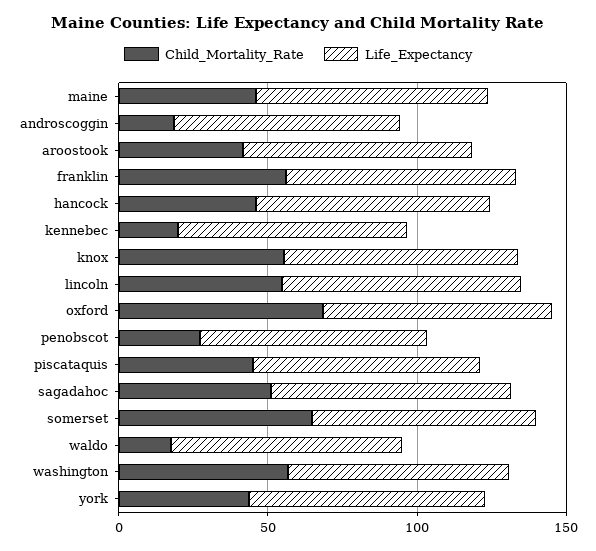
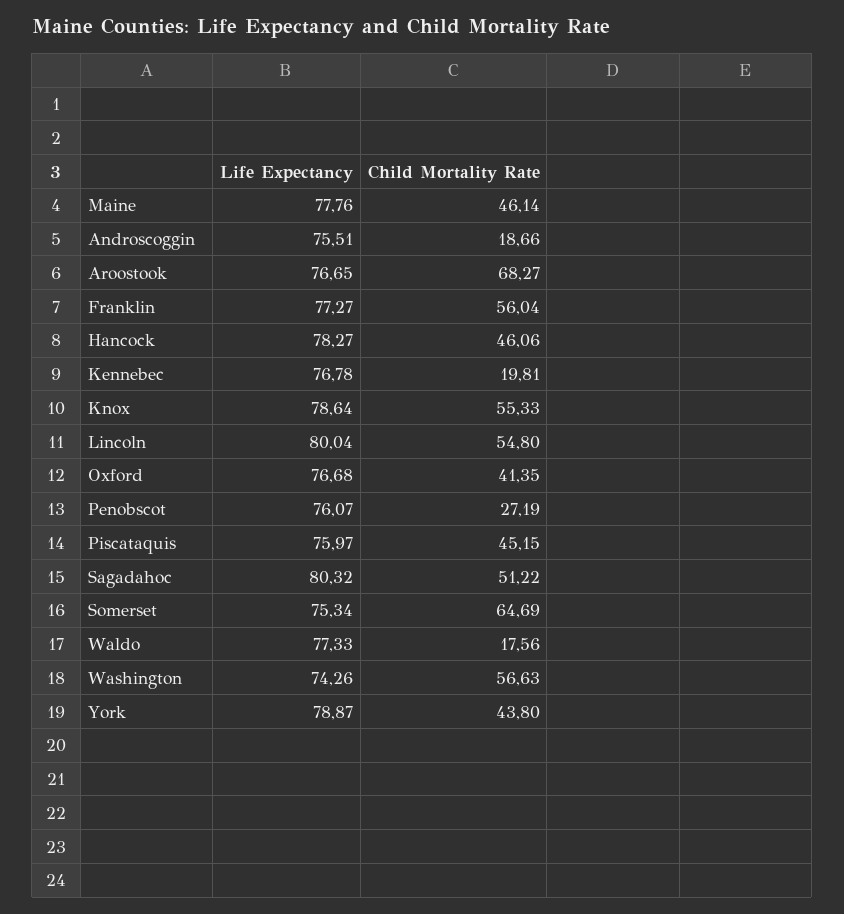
  {
    "Child_Mortality_Rate": {
      "maine": 46.14,
      "androscoggin": 18.66,
-     "aroostook": 40,
+     "aroostook": 68.27,
      "franklin": 56.04,
      "hancock": 46.06,
      "kennebec": 19.81,
      "knox": 55.33,
      "lincoln": 54.8,
-     "oxford": 70,
+     "oxford": 41.35,
      "penobscot": 27.19,
      "piscataquis": 45.15,
      "sagadahoc": 51.22,
      "somerset": 64.69,
      "waldo": 17.56,
      "washington": 56.63,
      "york": 43.8
    },
    "Life_Expectancy": {
      "maine": 77.76,
      "androscoggin": 75.51,
      "aroostook": 76.65,
      "franklin": 77.27,
      "hancock": 78.27,
      "kennebec": 76.78,
      "knox": 78.64,
      "lincoln": 80.04,
      "oxford": 76.68,
      "penobscot": 76.07,
      "piscataquis": 75.97,
      "sagadahoc": 80.32,
      "somerset": 75.34,
      "waldo": 77.33,
      "washington": 74.26,
      "york": 78.87
    }
  }

